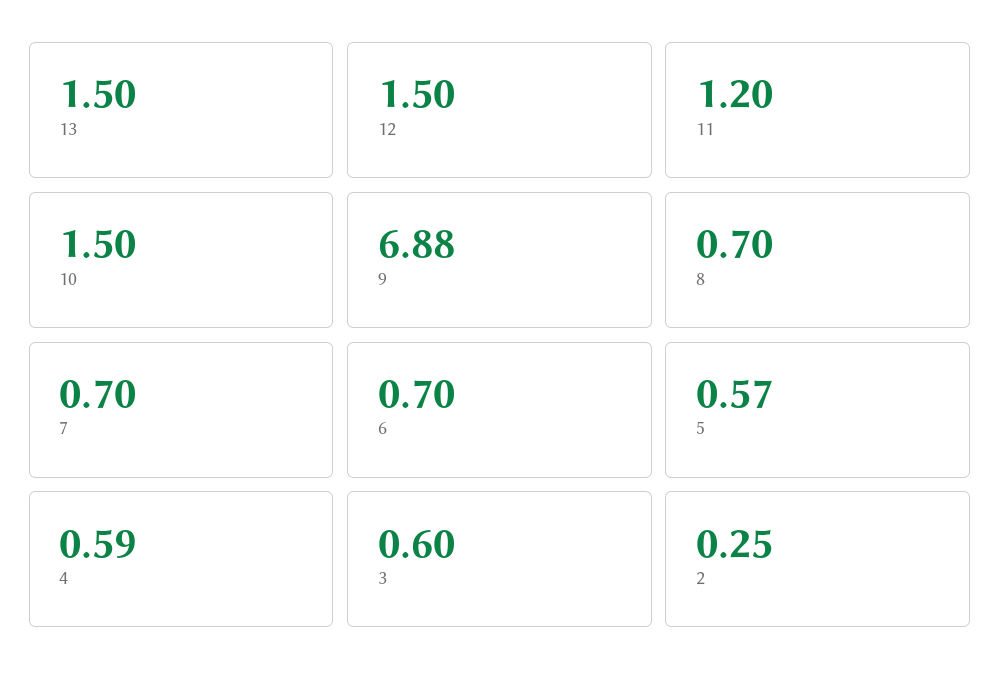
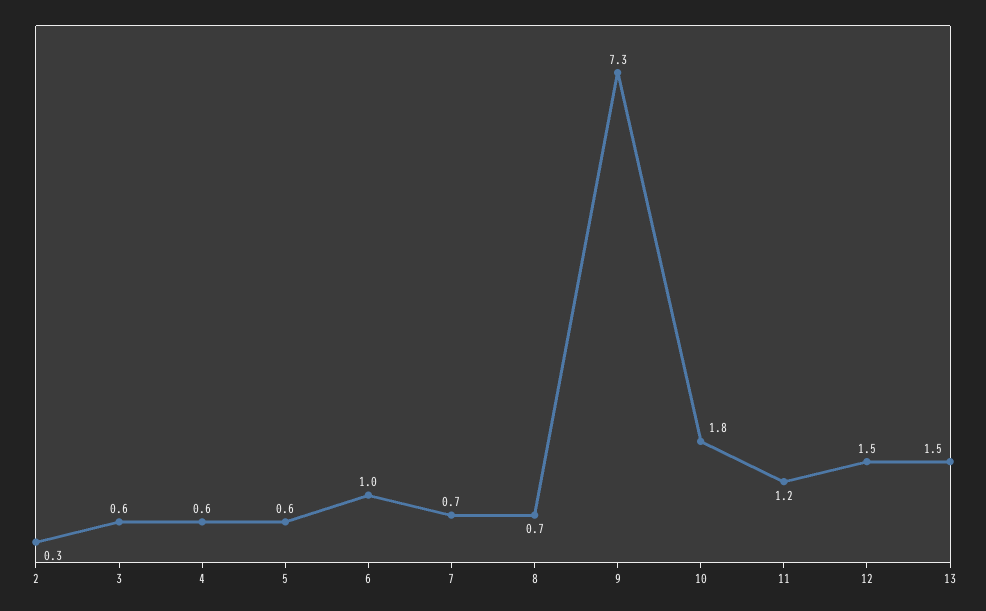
  {
    "13": 1.5,
    "12": 1.5,
    "11": 1.2,
-   "10": 1.5,
+   "10": 1.8,
-   "9": 6.88,
+   "9": 7.3,
    "8": 0.7,
    "7": 0.7,
-   "6": 0.7,
+   "6": 1,
    "5": 0.57,
    "4": 0.59,
    "3": 0.6,
    "2": 0.25
  }

